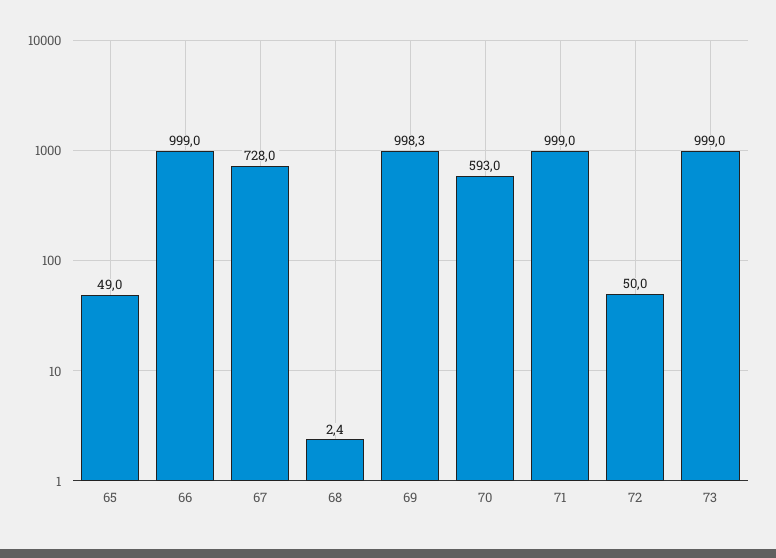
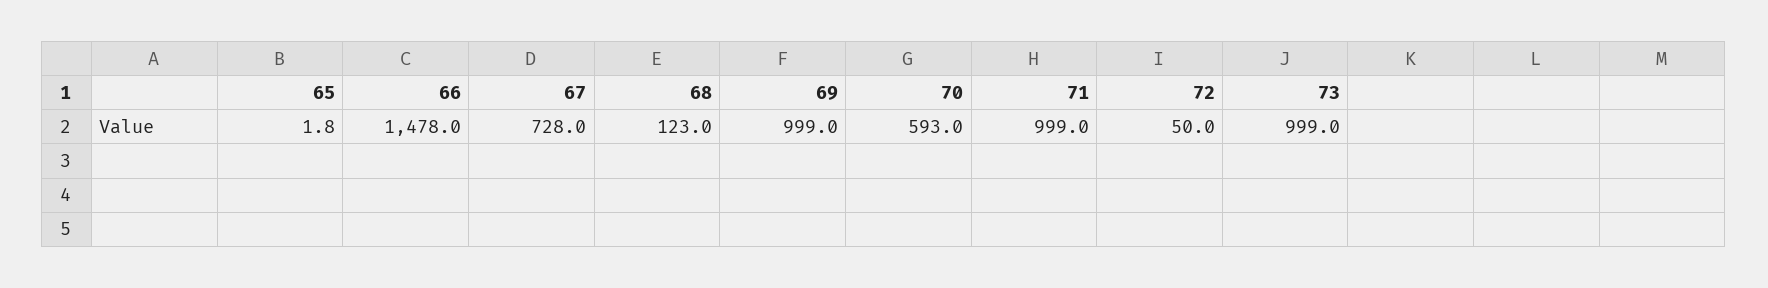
  {
-   "65": 49,
+   "65": 1.8,
-   "66": 999,
+   "66": 1478,
    "67": 728,
-   "68": 2.4,
+   "68": 123,
-   "69": 998.3,
+   "69": 999,
    "70": 593,
    "71": 999,
    "72": 50,
    "73": 999
  }

